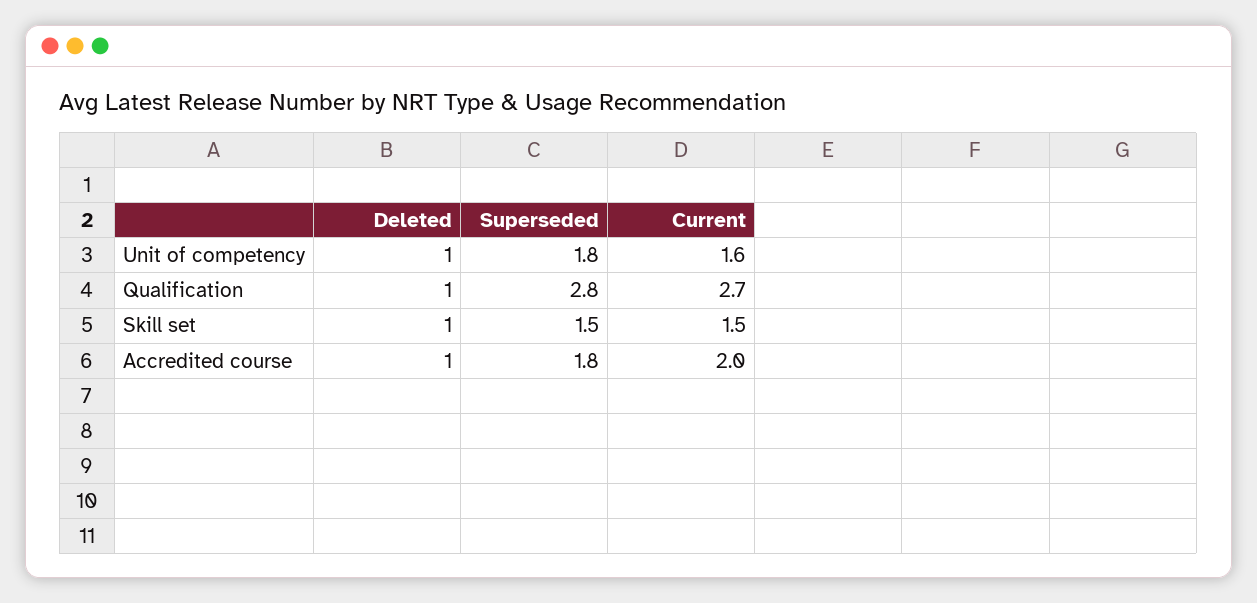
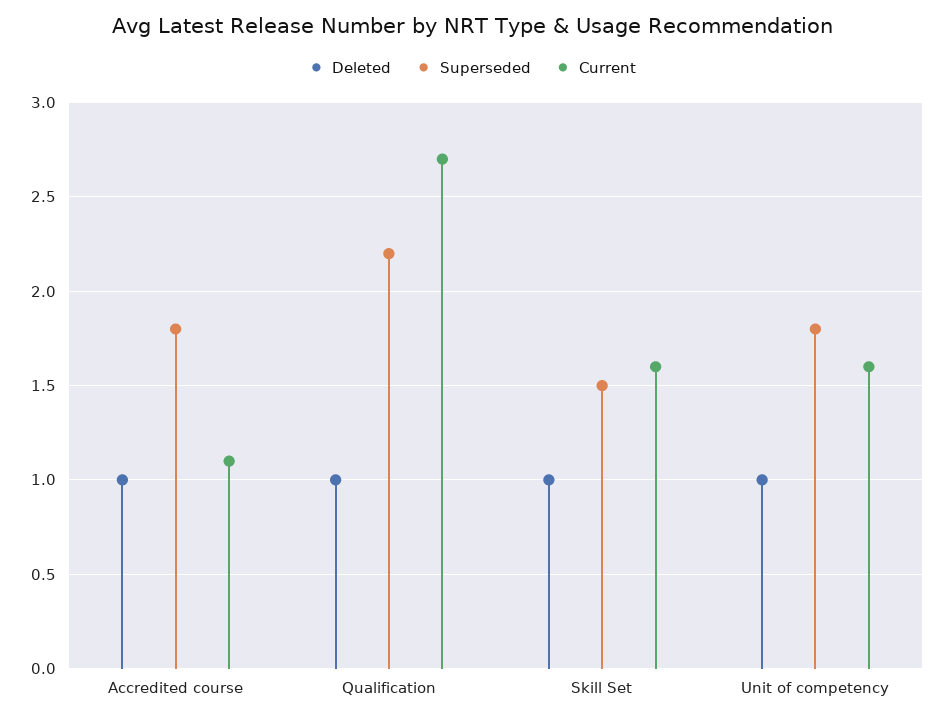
  {
    "Deleted": {
      "Unit of competency": 1,
      "Qualification": 1,
      "Skill set": 1,
      "Accredited course": 1
    },
    "Superseded": {
      "Unit of competency": 1.8,
-     "Qualification": 2.8,
+     "Qualification": 2.2,
      "Skill set": 1.5,
      "Accredited course": 1.8
    },
    "Current": {
      "Unit of competency": 1.6,
      "Qualification": 2.7,
-     "Skill set": 1.5,
+     "Skill set": 1.6,
-     "Accredited course": 2
+     "Accredited course": 1.1
    }
  }

